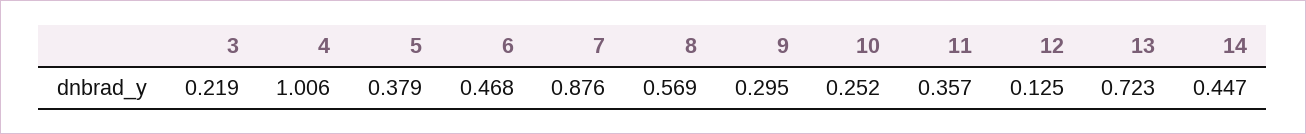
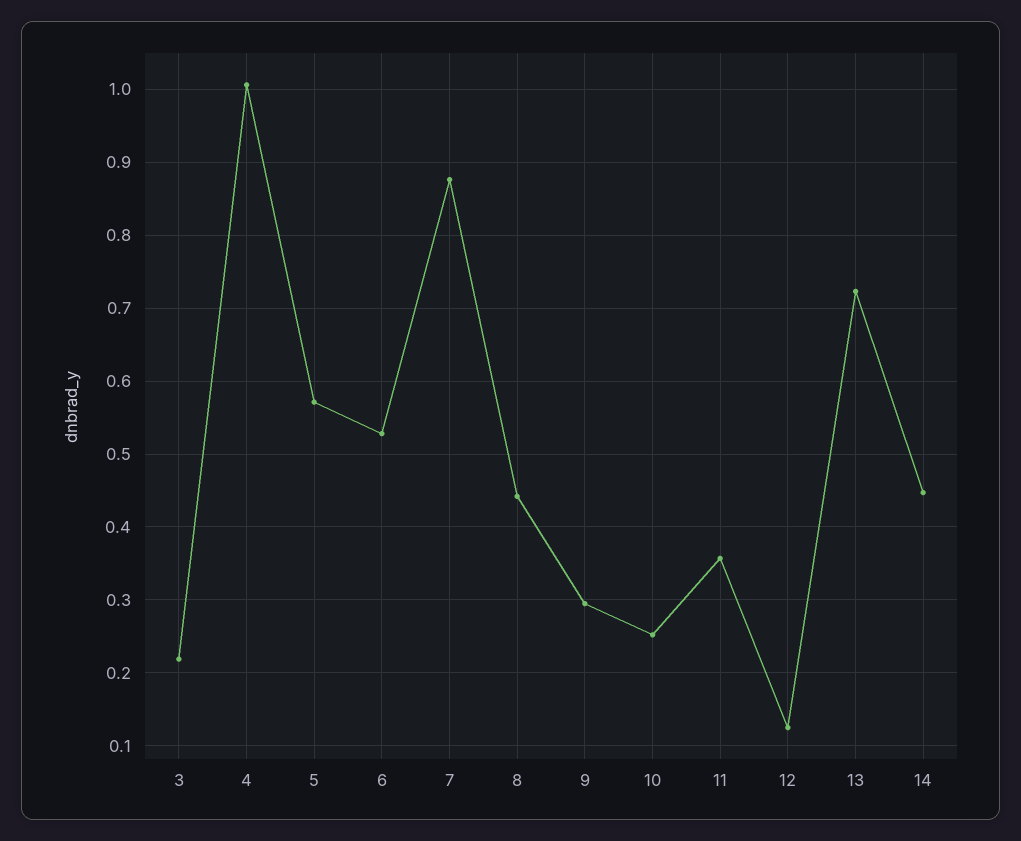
  {
    "3": 0.219,
    "4": 1.006,
-   "5": 0.379,
+   "5": 0.57,
-   "6": 0.468,
+   "6": 0.53,
    "7": 0.876,
-   "8": 0.569,
+   "8": 0.44,
    "9": 0.295,
    "10": 0.252,
    "11": 0.357,
    "12": 0.125,
    "13": 0.723,
    "14": 0.447
  }

